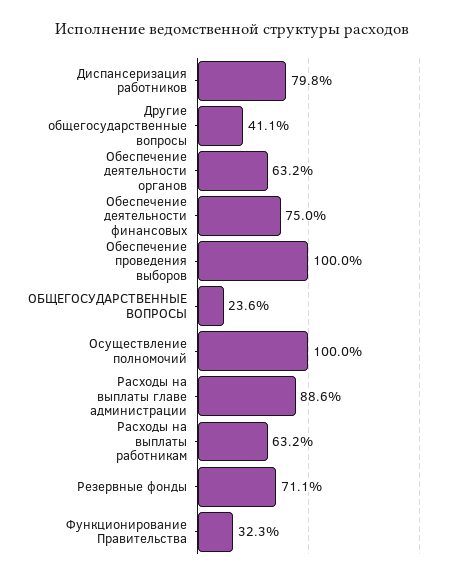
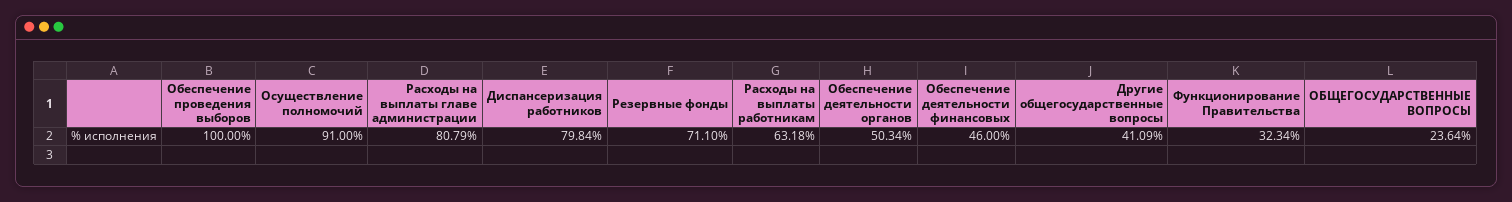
  {
    "Диспансеризация работников": 79.84,
    "Другие общегосударственные вопросы": 41.09,
-   "Обеспечение деятельности органов": 63.2,
+   "Обеспечение деятельности органов": 50.34,
-   "Обеспечение деятельности финансовых": 75,
+   "Обеспечение деятельности финансовых": 46,
    "Обеспечение проведения выборов": 100,
    "ОБЩЕГОСУДАРСТВЕННЫЕ ВОПРОСЫ": 23.64,
-   "Осуществление полномочий": 100,
+   "Осуществление полномочий": 91,
-   "Расходы на выплаты главе администрации": 88.6,
+   "Расходы на выплаты главе администрации": 80.79,
    "Расходы на выплаты работникам": 63.18,
    "Резервные фонды": 71.1,
    "Функционирование Правительства": 32.34
  }

